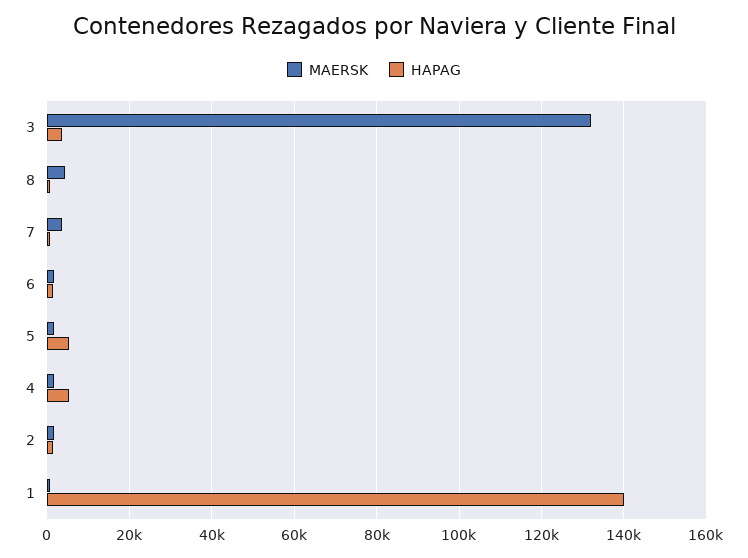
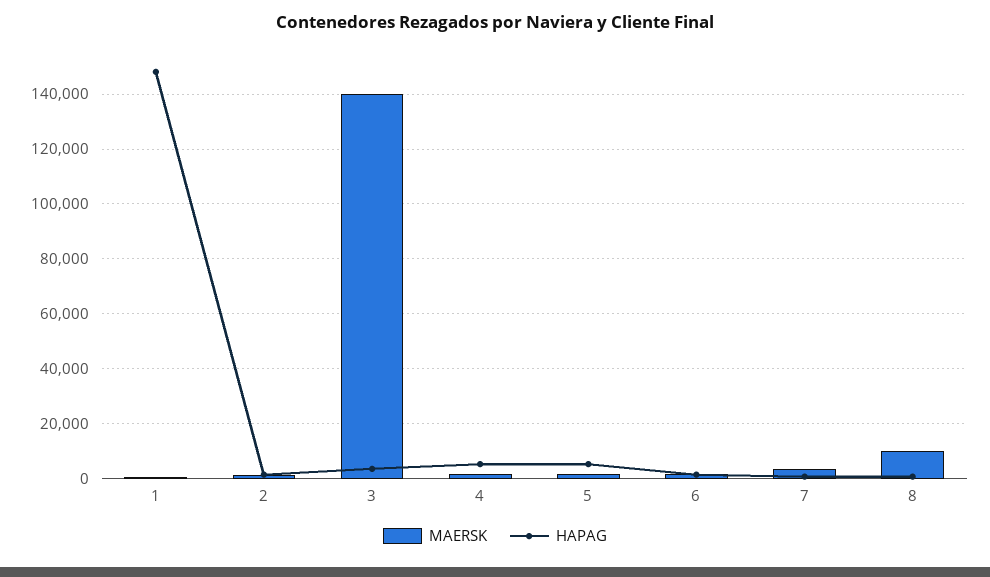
  {
    "MAERSK": {
-     "3": 132000,
+     "3": 140000,
-     "8": 4000,
+     "8": 10000,
      "7": 4000,
      "6": 2000,
      "5": 2000,
      "4": 2000,
      "2": 2000,
      "1": 0
    },
    "HAPAG": {
      "3": 4000,
      "8": 0,
      "7": 0,
      "6": 2000,
      "5": 6000,
      "4": 6000,
      "2": 2000,
-     "1": 140000
+     "1": 147500
    }
  }

